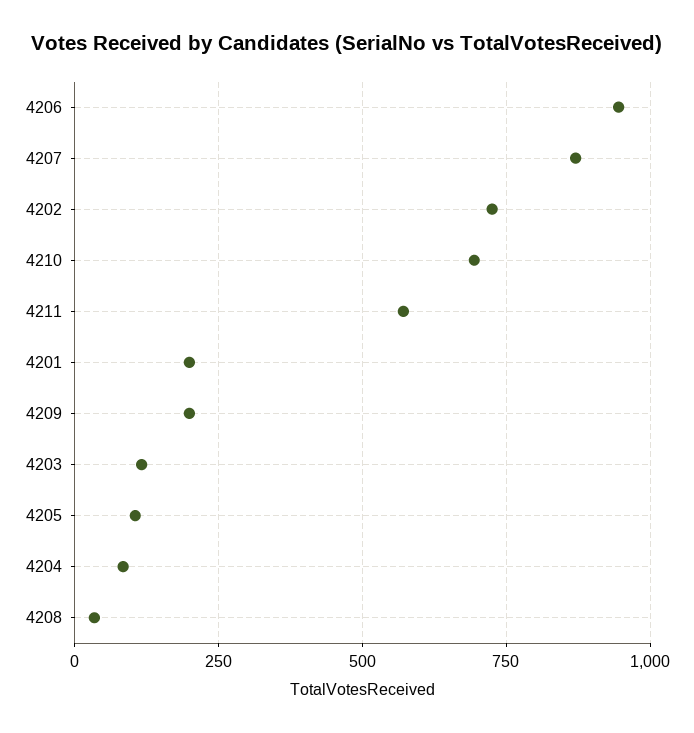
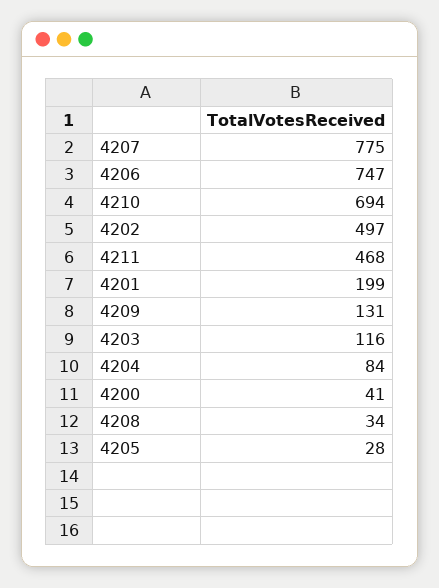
  {
-   "4206": 950,
+   "4206": 747,
-   "4207": 875,
+   "4207": 775,
-   "4202": 725,
+   "4202": 497,
    "4210": 694,
-   "4211": 575,
+   "4211": 468,
    "4201": 199,
-   "4209": 200,
+   "4209": 131,
    "4203": 116,
-   "4205": 100,
+   "4205": 28,
    "4204": 84,
-   "4208": 34
+   "4208": 34,
+   "4200": 41
  }

